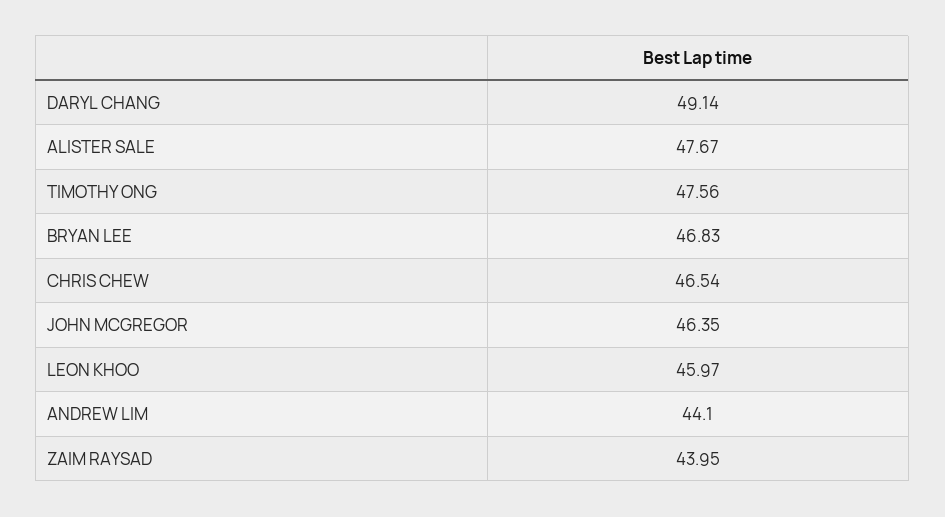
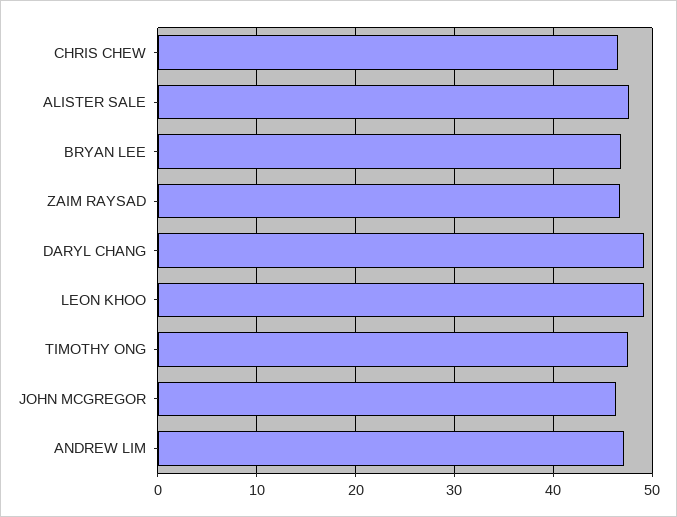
  {
    "DARYL CHANG": 49.14,
    "ALISTER SALE": 47.67,
    "TIMOTHY ONG": 47.56,
    "BRYAN LEE": 46.83,
    "CHRIS CHEW": 46.54,
    "JOHN MCGREGOR": 46.35,
-   "LEON KHOO": 45.97,
+   "LEON KHOO": 49,
-   "ANDREW LIM": 44.1,
+   "ANDREW LIM": 47,
-   "ZAIM RAYSAD": 43.95
+   "ZAIM RAYSAD": 47
  }

